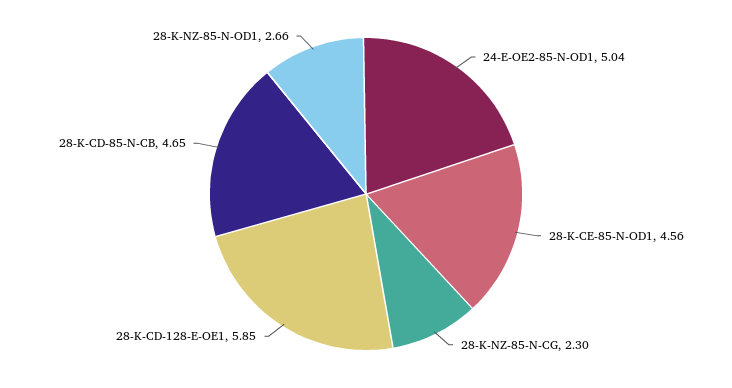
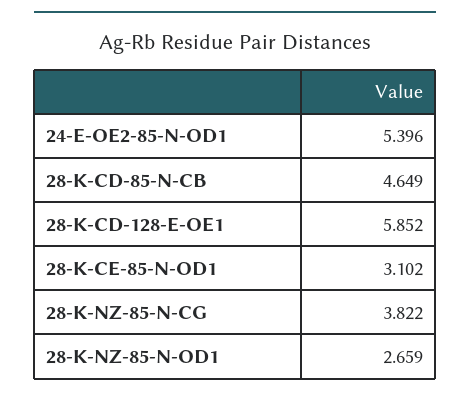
  {
-   "24-E-OE2-85-N-OD1": 5.04,
+   "24-E-OE2-85-N-OD1": 5.396,
-   "28-K-CE-85-N-OD1": 4.56,
+   "28-K-CE-85-N-OD1": 3.102,
-   "28-K-NZ-85-N-CG": 2.3,
+   "28-K-NZ-85-N-CG": 3.822,
    "28-K-CD-128-E-OE1": 5.852,
    "28-K-CD-85-N-CB": 4.649,
    "28-K-NZ-85-N-OD1": 2.659
  }

